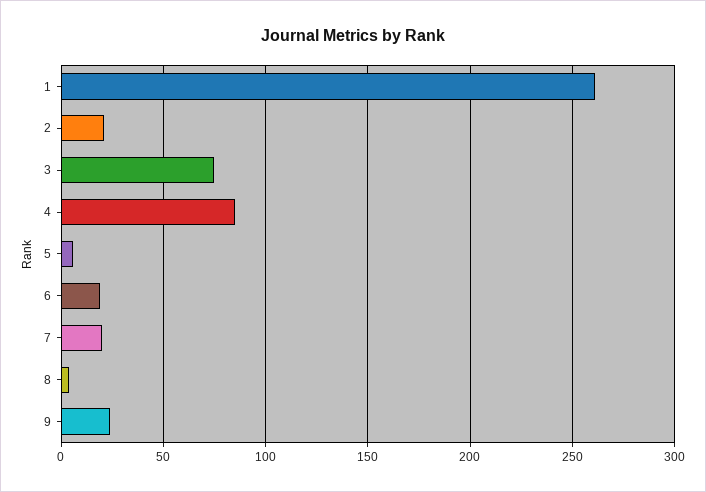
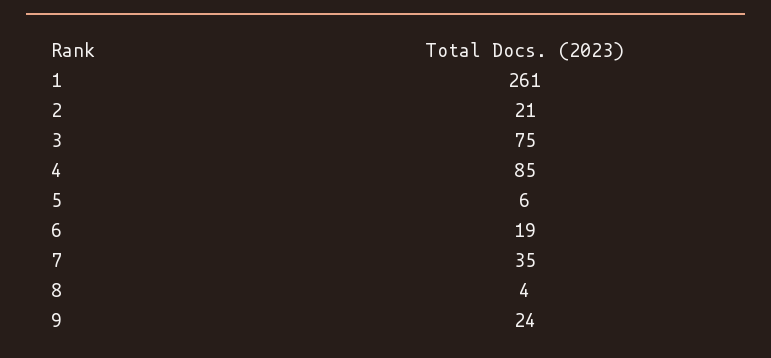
  {
    "1": 261,
    "2": 21,
    "3": 75,
    "4": 85,
    "5": 6,
    "6": 19,
-   "7": 20,
+   "7": 35,
    "8": 4,
    "9": 24
  }

